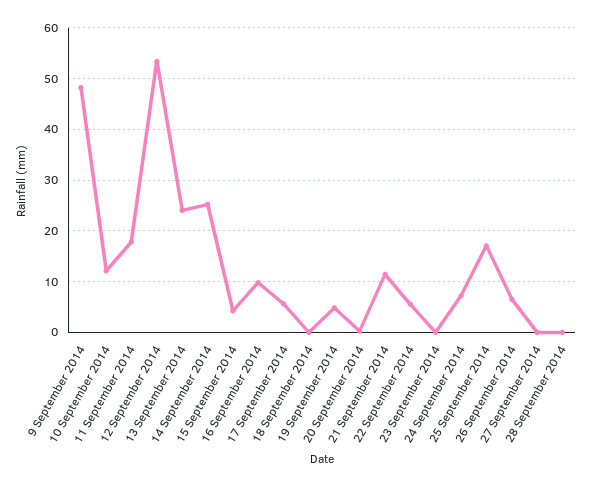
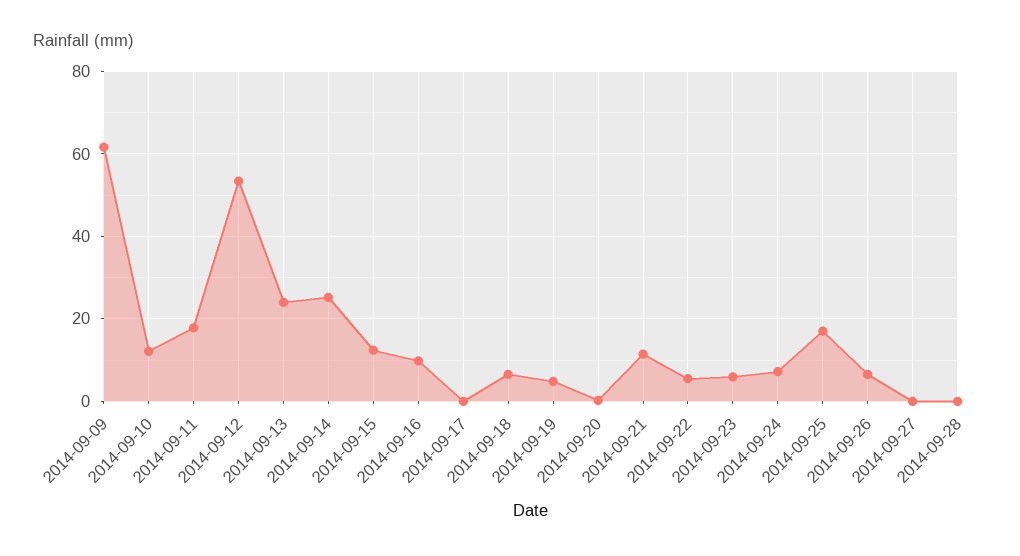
  {
-   "9 September 2014": 48,
+   "9 September 2014": 62,
    "10 September 2014": 12,
    "11 September 2014": 18,
    "12 September 2014": 54,
    "13 September 2014": 24,
    "14 September 2014": 26,
-   "15 September 2014": 4,
+   "15 September 2014": 12,
    "16 September 2014": 10,
-   "17 September 2014": 6,
+   "17 September 2014": 0,
-   "18 September 2014": 0,
+   "18 September 2014": 6,
    "19 September 2014": 4,
    "20 September 2014": 0,
    "21 September 2014": 12,
    "22 September 2014": 6,
-   "23 September 2014": 0,
+   "23 September 2014": 6,
    "24 September 2014": 8,
    "25 September 2014": 18,
    "26 September 2014": 6,
    "27 September 2014": 0,
    "28 September 2014": 0
  }

